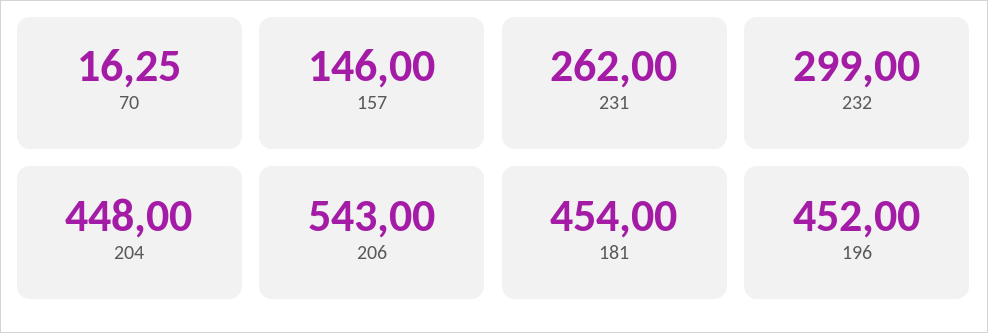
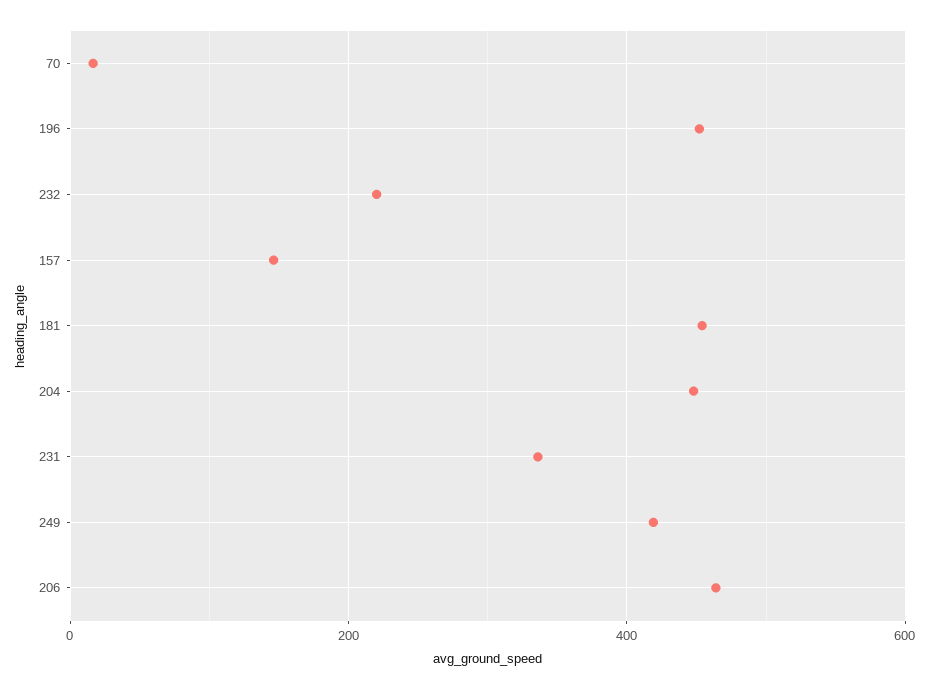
  {
    "70": 16.25,
    "157": 146,
-   "231": 262,
+   "231": 340,
-   "232": 299,
+   "232": 220,
    "204": 448,
-   "206": 543,
+   "206": 460,
    "181": 454,
-   "196": 452
+   "196": 452,
+   "249": 420
  }

